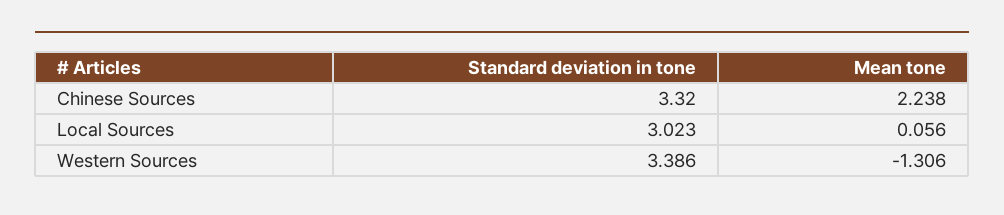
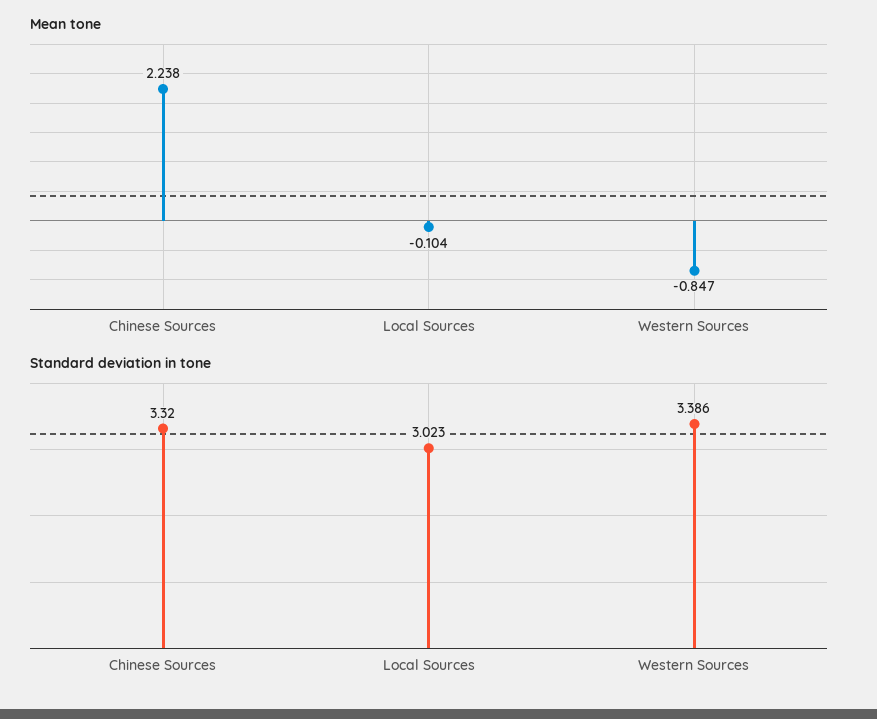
  {
    "Standard deviation in tone": {
      "Chinese Sources": 3.32,
      "Local Sources": 3.023,
      "Western Sources": 3.386
    },
    "Mean tone": {
      "Chinese Sources": 2.238,
-     "Local Sources": 0.056,
+     "Local Sources": -0.104,
-     "Western Sources": -1.306
+     "Western Sources": -0.847
    }
  }

